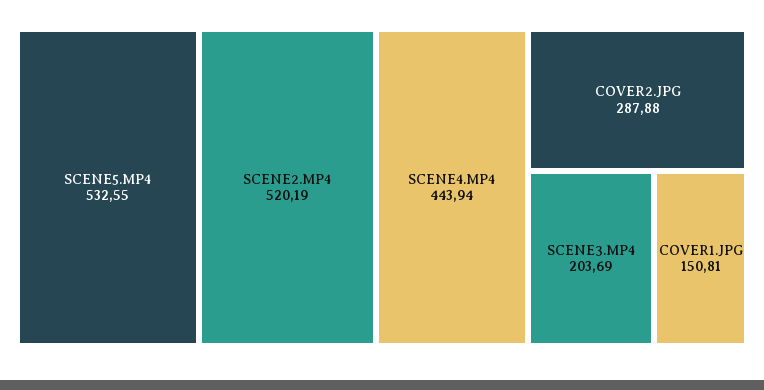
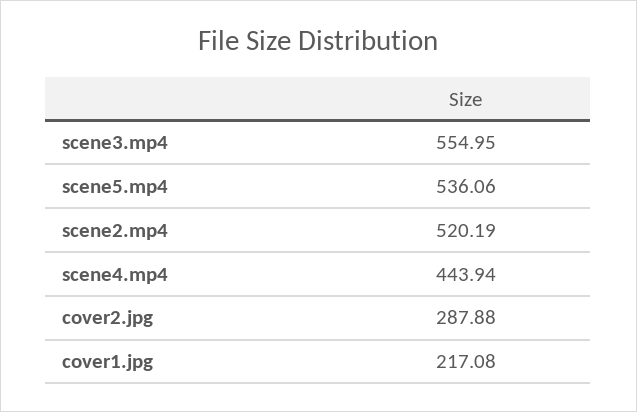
  {
-   "SCENE5.MP4": 532.55,
+   "SCENE5.MP4": 536.06,
    "SCENE2.MP4": 520.19,
    "SCENE4.MP4": 443.94,
    "COVER2.JPG": 287.88,
-   "SCENE3.MP4": 203.69,
+   "SCENE3.MP4": 554.95,
-   "COVER1.JPG": 150.81
+   "COVER1.JPG": 217.08
  }

